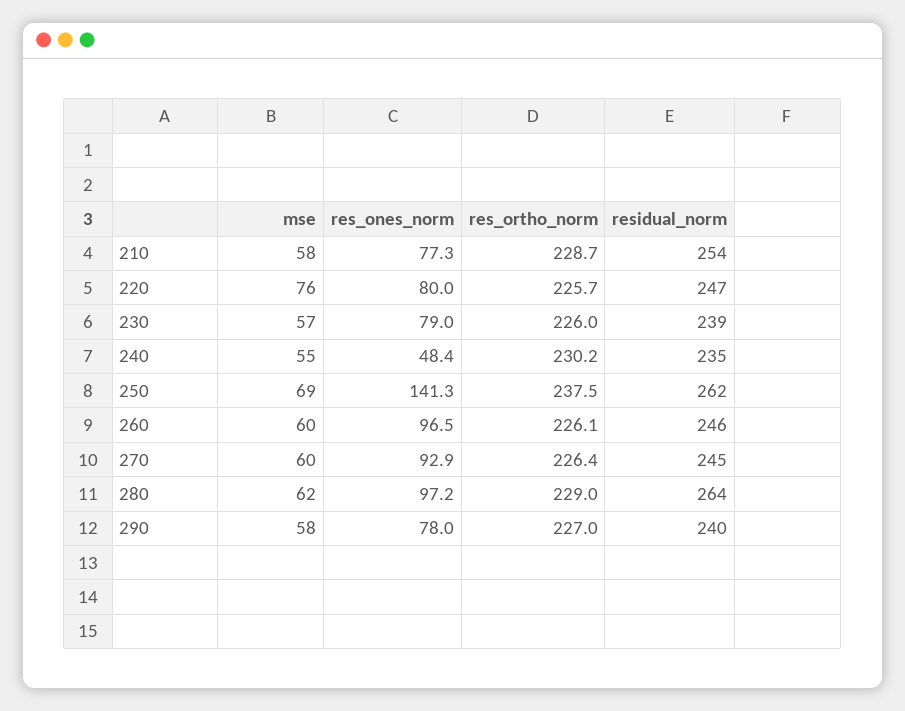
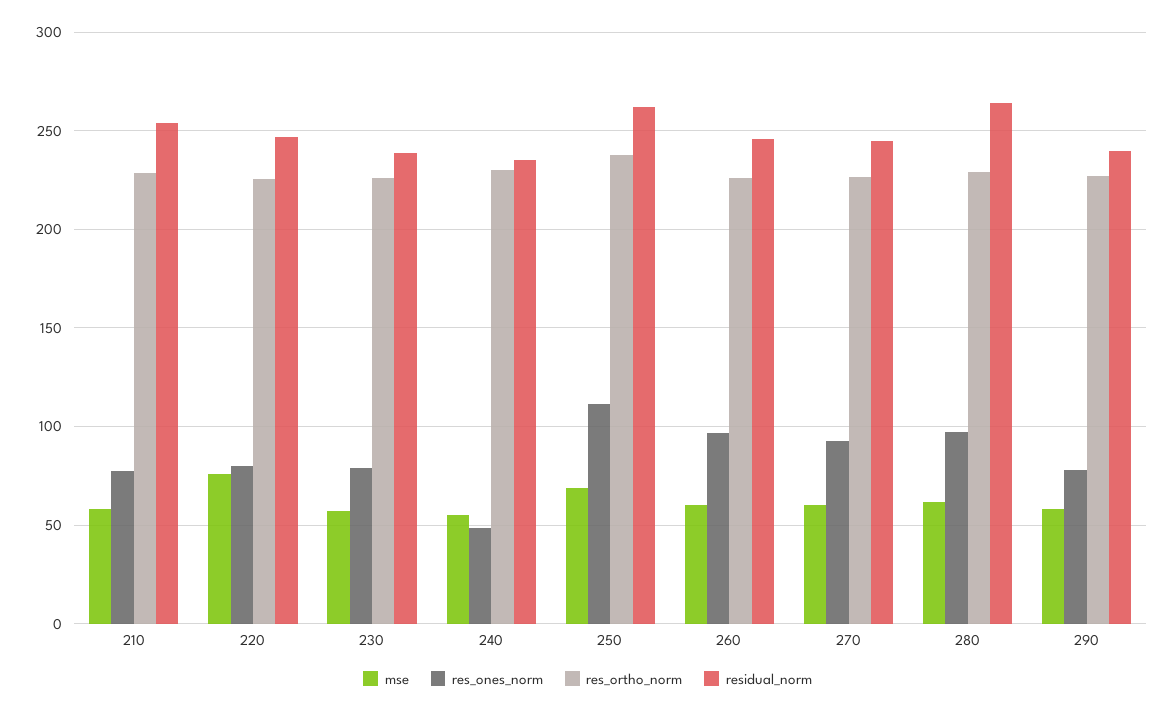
  {
    "mse": {
      "210": 58,
      "220": 76,
      "230": 57,
      "240": 55,
      "250": 69,
      "260": 60,
      "270": 60,
      "280": 62,
      "290": 58
    },
    "res_ones_norm": {
      "210": 77.3,
      "220": 80,
      "230": 79,
      "240": 48.4,
-     "250": 141.3,
+     "250": 110,
      "260": 96.5,
      "270": 92.9,
      "280": 97.2,
      "290": 78
    },
    "res_ortho_norm": {
      "210": 228.7,
      "220": 225.7,
      "230": 226,
      "240": 230.2,
      "250": 237.5,
      "260": 226.1,
      "270": 226.4,
      "280": 229,
      "290": 227
    },
    "residual_norm": {
      "210": 254,
      "220": 247,
      "230": 239,
      "240": 235,
      "250": 262,
      "260": 246,
      "270": 245,
      "280": 264,
      "290": 240
    }
  }

